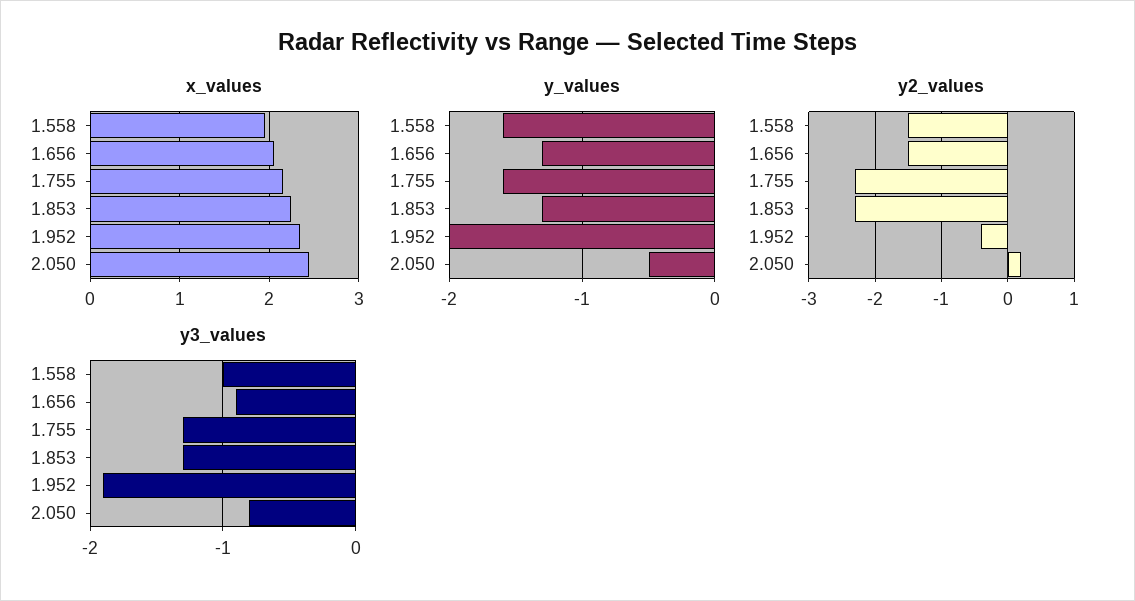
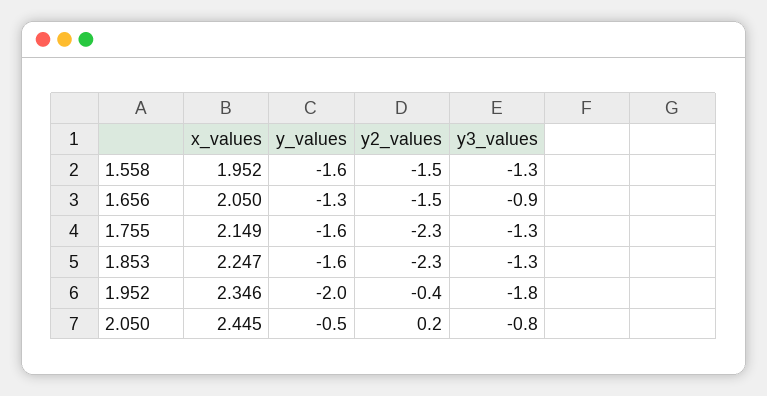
  {
    "x_values": {
      "1.558": 1.952,
      "1.656": 2.05,
      "1.755": 2.149,
      "1.853": 2.247,
      "1.952": 2.346,
      "2.050": 2.445
    },
    "y_values": {
      "1.558": -1.6,
      "1.656": -1.3,
      "1.755": -1.6,
-     "1.853": -1.3,
+     "1.853": -1.6,
      "1.952": -2,
      "2.050": -0.5
    },
    "y2_values": {
      "1.558": -1.5,
      "1.656": -1.5,
      "1.755": -2.3,
      "1.853": -2.3,
      "1.952": -0.4,
      "2.050": 0.2
    },
    "y3_values": {
-     "1.558": -1,
+     "1.558": -1.3,
      "1.656": -0.9,
      "1.755": -1.3,
      "1.853": -1.3,
-     "1.952": -1.9,
+     "1.952": -1.8,
      "2.050": -0.8
    }
  }

